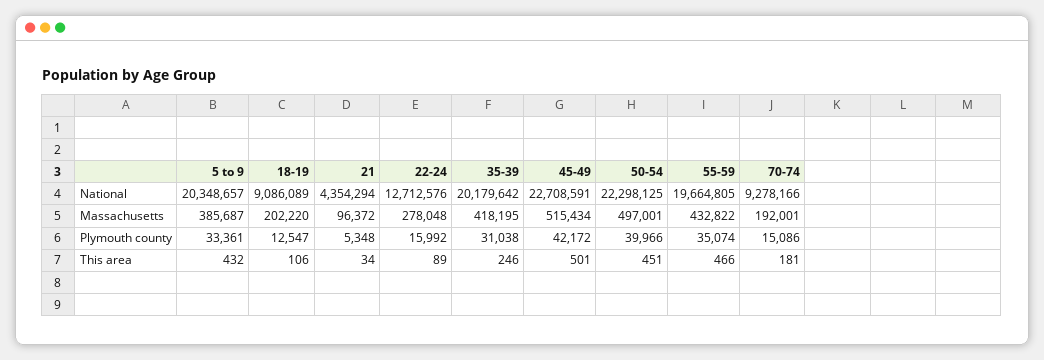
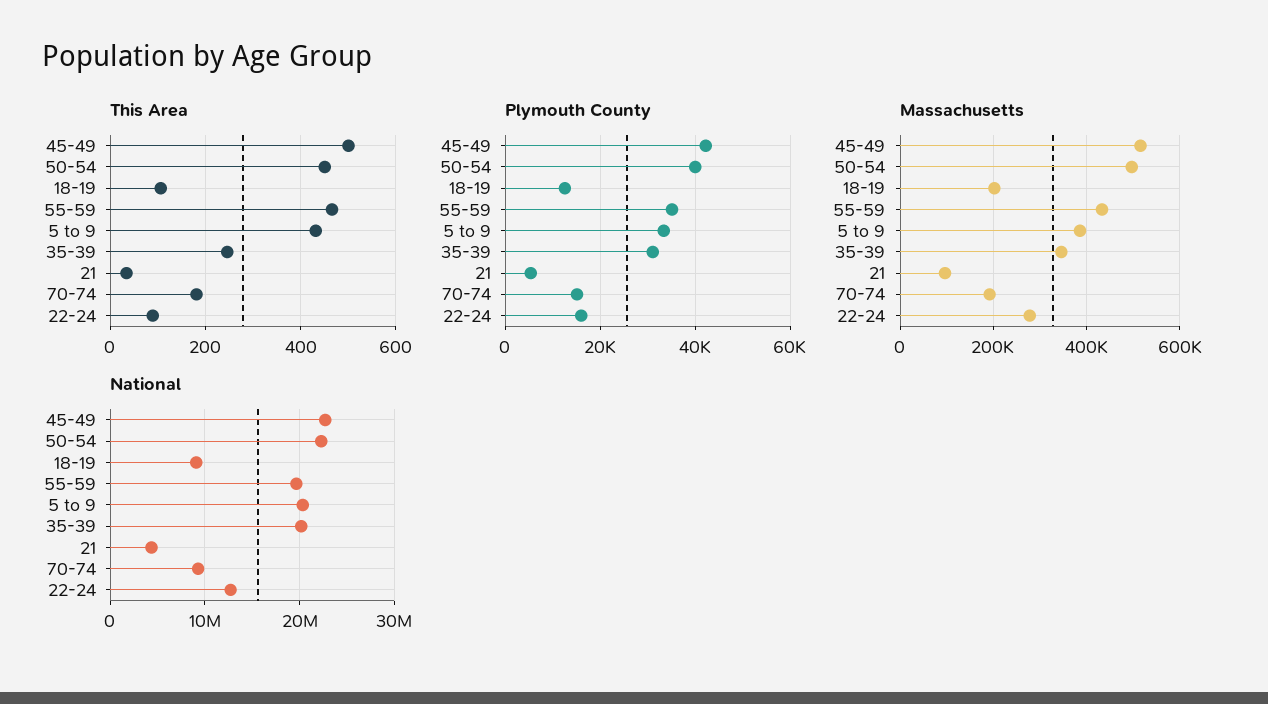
  {
    "National": {
      "5 to 9": 20348657,
      "18-19": 9086089,
      "21": 4354294,
      "22-24": 12712576,
      "35-39": 20179642,
      "45-49": 22708591,
      "50-54": 22298125,
      "55-59": 19664805,
      "70-74": 9278166
    },
    "Massachusetts": {
      "5 to 9": 385687,
      "18-19": 202220,
      "21": 96372,
      "22-24": 278048,
-     "35-39": 418195,
+     "35-39": 340000,
      "45-49": 515434,
      "50-54": 497001,
      "55-59": 432822,
      "70-74": 192001
    },
    "Plymouth county": {
      "5 to 9": 33361,
      "18-19": 12547,
      "21": 5348,
      "22-24": 15992,
      "35-39": 31038,
      "45-49": 42172,
      "50-54": 39966,
      "55-59": 35074,
      "70-74": 15086
    },
    "This area": {
      "5 to 9": 432,
      "18-19": 106,
      "21": 34,
      "22-24": 89,
      "35-39": 246,
      "45-49": 501,
      "50-54": 451,
      "55-59": 466,
      "70-74": 181
    }
  }

